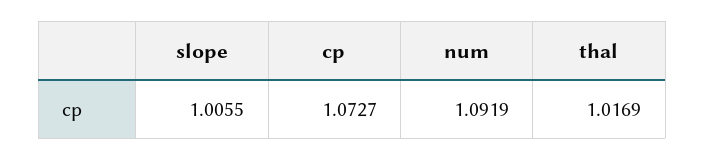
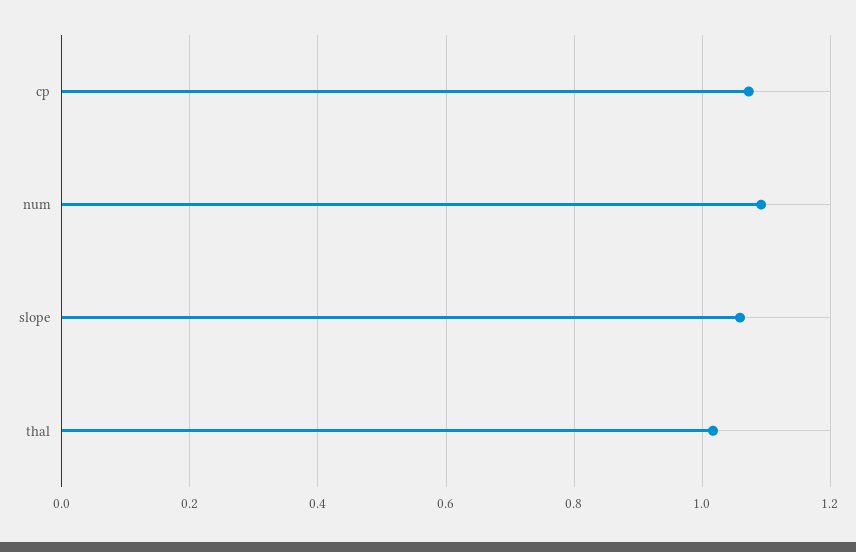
  {
-   "slope": 1.0055,
+   "slope": 1.06,
    "cp": 1.0727,
    "num": 1.0919,
    "thal": 1.0169
  }

